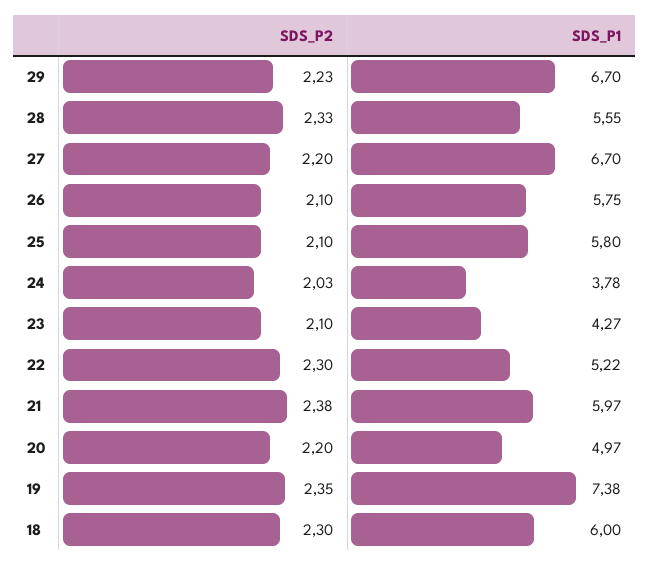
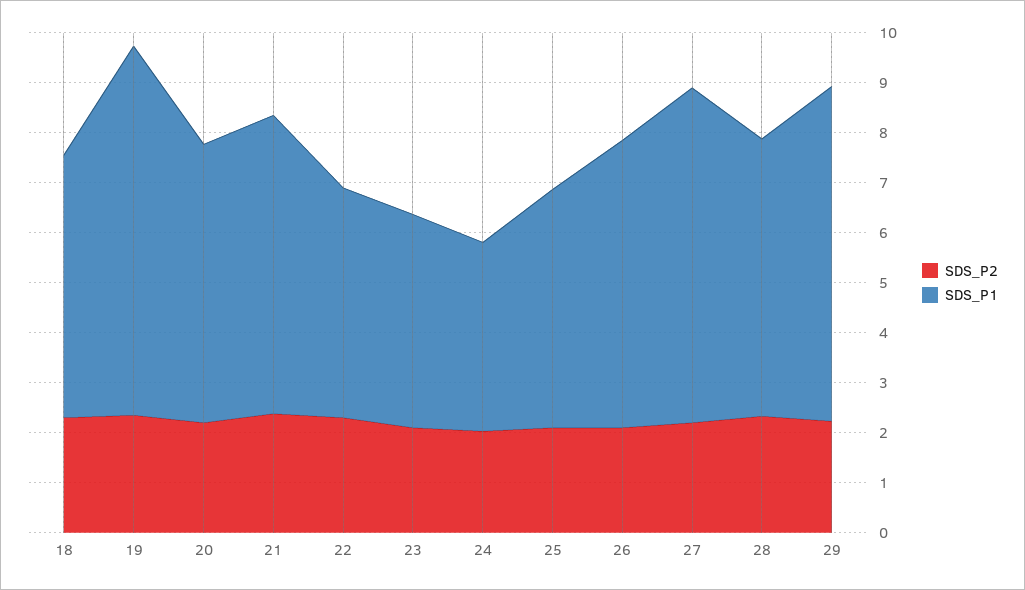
  {
    "SDS_P2": {
      "29": 2.23,
      "28": 2.33,
      "27": 2.2,
      "26": 2.1,
      "25": 2.1,
      "24": 2.03,
      "23": 2.1,
      "22": 2.3,
      "21": 2.38,
      "20": 2.2,
      "19": 2.35,
      "18": 2.3
    },
    "SDS_P1": {
      "29": 6.7,
      "28": 5.55,
      "27": 6.7,
      "26": 5.75,
-     "25": 5.8,
+     "25": 4.8,
      "24": 3.78,
      "23": 4.27,
-     "22": 5.22,
+     "22": 4.6,
      "21": 5.97,
-     "20": 4.97,
+     "20": 5.6,
      "19": 7.38,
-     "18": 6
+     "18": 5.2
    }
  }

